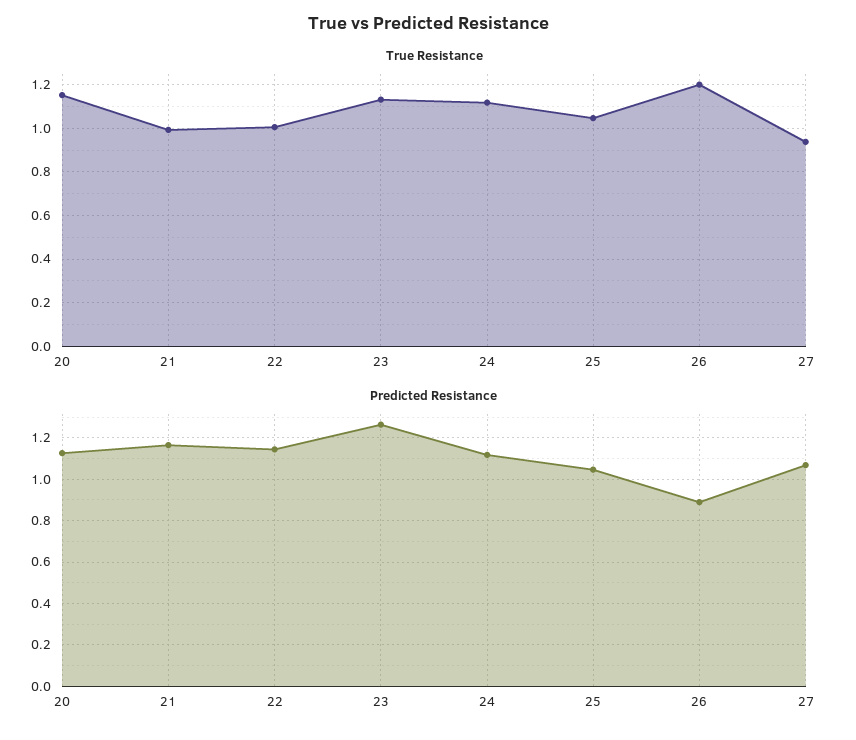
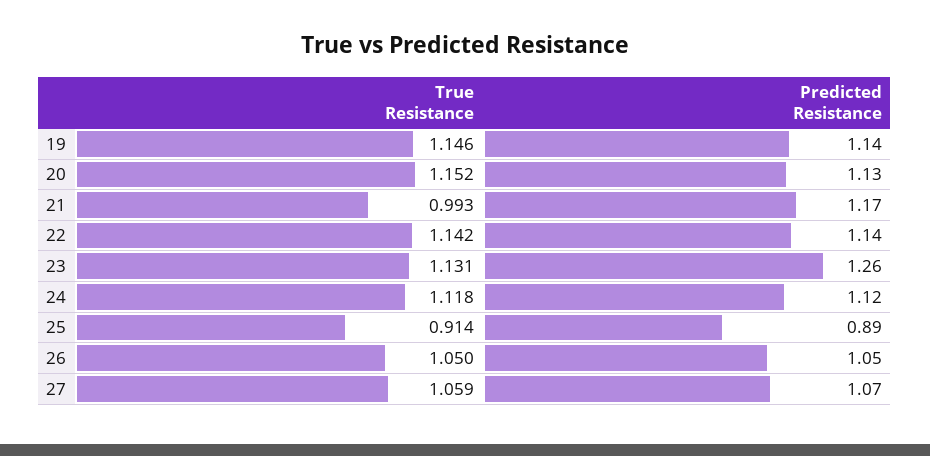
  {
    "True Resistance": {
      "20": 1.152,
      "21": 0.993,
-     "22": 1,
+     "22": 1.142,
      "23": 1.131,
      "24": 1.118,
-     "25": 1.05,
+     "25": 0.914,
-     "26": 1.2,
+     "26": 1.05,
-     "27": 0.95
+     "27": 1.059,
+     "19": 1.146
    },
    "Predicted Resistance": {
      "20": 1.13,
      "21": 1.17,
      "22": 1.14,
      "23": 1.26,
      "24": 1.12,
-     "25": 1.05,
+     "25": 0.89,
-     "26": 0.9,
+     "26": 1.05,
-     "27": 1.07
+     "27": 1.07,
+     "19": 1.14
    }
  }

